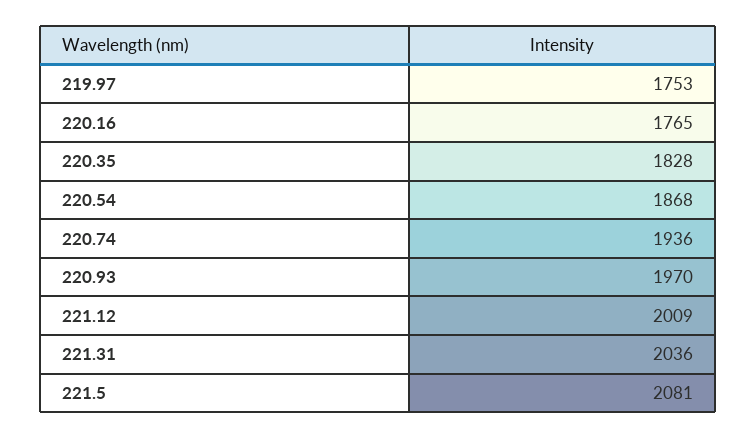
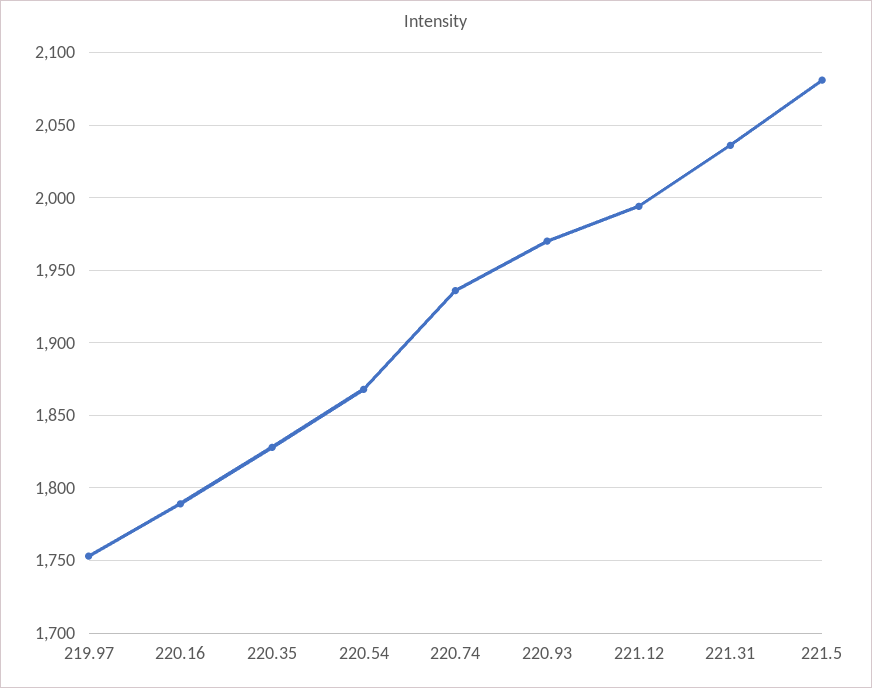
  {
    "219.97": 1753,
-   "220.16": 1765,
+   "220.16": 1790,
    "220.35": 1828,
    "220.54": 1868,
    "220.74": 1936,
    "220.93": 1970,
-   "221.12": 2009,
+   "221.12": 1995,
    "221.31": 2036,
    "221.5": 2081
  }

